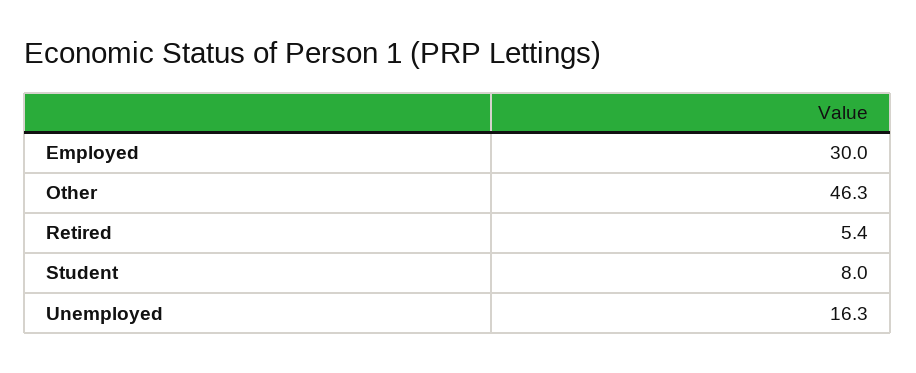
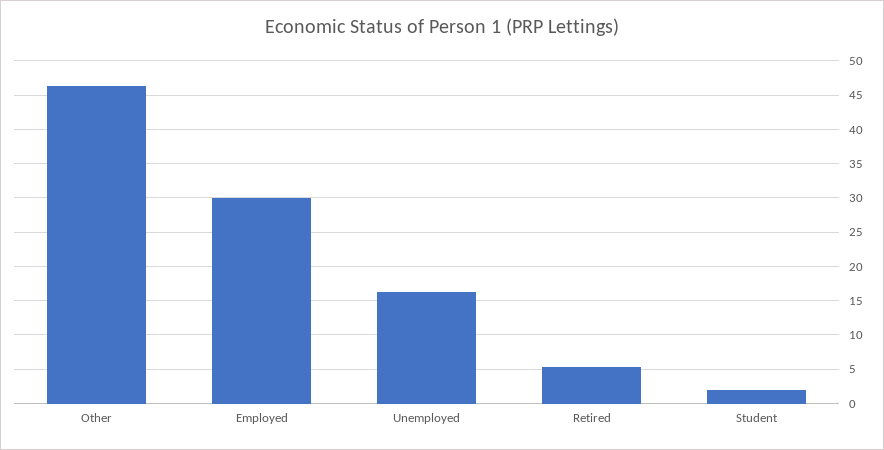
  {
    "Employed": 30,
    "Other": 46.3,
    "Retired": 5.4,
-   "Student": 8,
+   "Student": 2,
    "Unemployed": 16.3
  }

